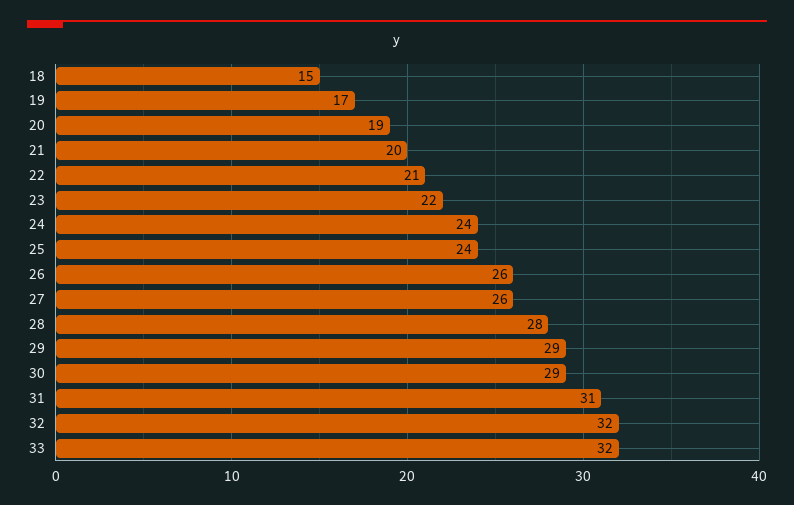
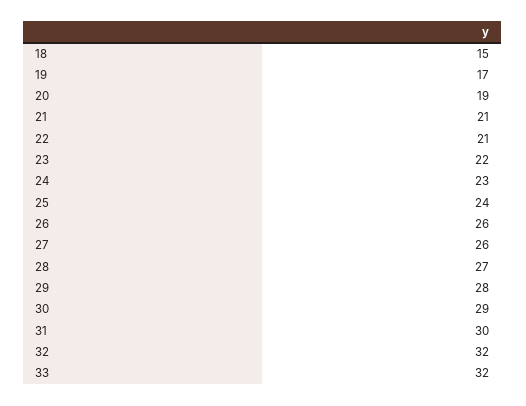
  {
    "18": 15,
    "19": 17,
    "20": 19,
-   "21": 20,
+   "21": 21,
    "22": 21,
    "23": 22,
-   "24": 24,
+   "24": 23,
    "25": 24,
    "26": 26,
    "27": 26,
-   "28": 28,
+   "28": 27,
-   "29": 29,
+   "29": 28,
    "30": 29,
-   "31": 31,
+   "31": 30,
    "32": 32,
    "33": 32
  }

